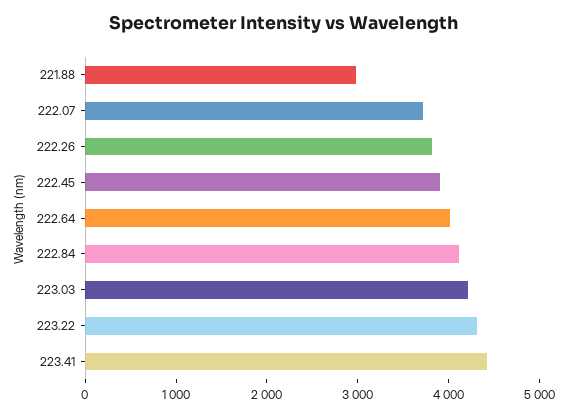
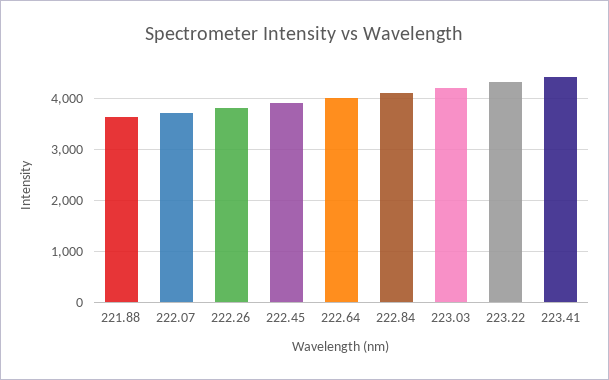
  {
-   "221.88": 3000,
+   "221.88": 3600,
    "222.07": 3800,
    "222.26": 3800,
    "222.45": 4000,
    "222.64": 4000,
    "222.84": 4200,
    "223.03": 4200,
    "223.22": 4400,
    "223.41": 4400
  }

